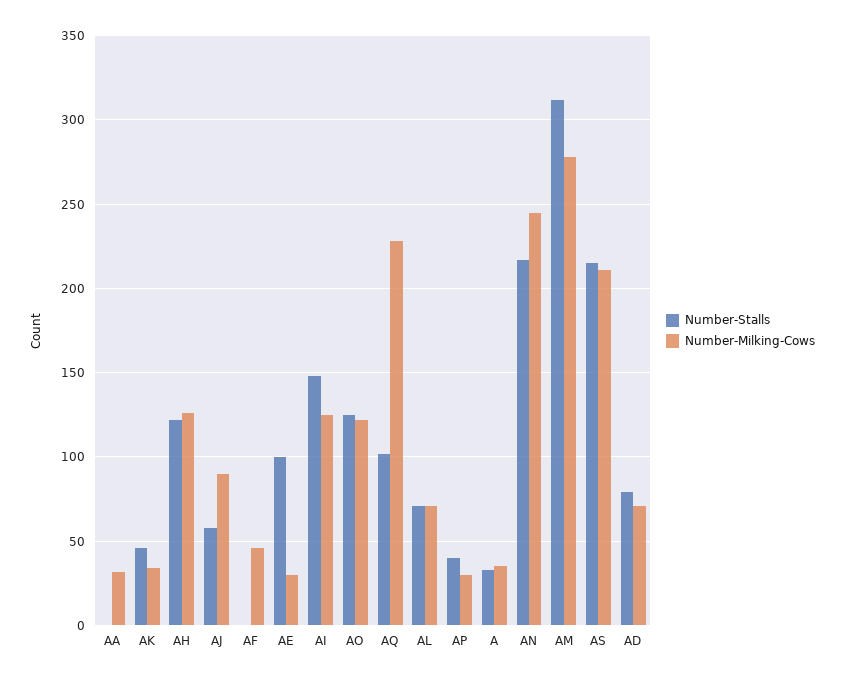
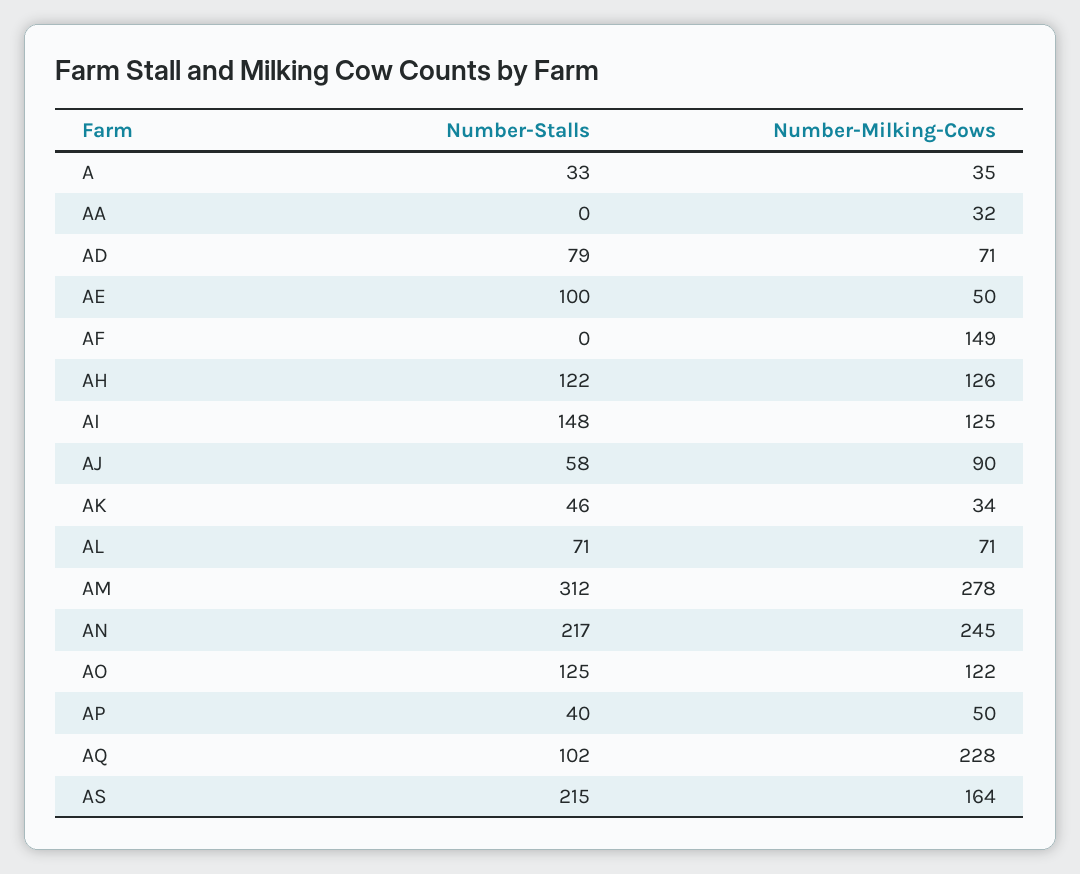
  {
    "Number-Stalls": {
      "AA": 0,
      "AK": 46,
      "AH": 122,
      "AJ": 58,
      "AF": 0,
      "AE": 100,
      "AI": 148,
      "AO": 125,
      "AQ": 102,
      "AL": 71,
      "AP": 40,
      "A": 33,
      "AN": 217,
      "AM": 312,
      "AS": 215,
      "AD": 79
    },
    "Number-Milking-Cows": {
      "AA": 32,
      "AK": 34,
      "AH": 126,
      "AJ": 90,
-     "AF": 45,
+     "AF": 149,
-     "AE": 30,
+     "AE": 50,
      "AI": 125,
      "AO": 122,
      "AQ": 228,
      "AL": 71,
-     "AP": 30,
+     "AP": 50,
      "A": 35,
      "AN": 245,
      "AM": 278,
-     "AS": 210,
+     "AS": 164,
      "AD": 71
    }
  }

